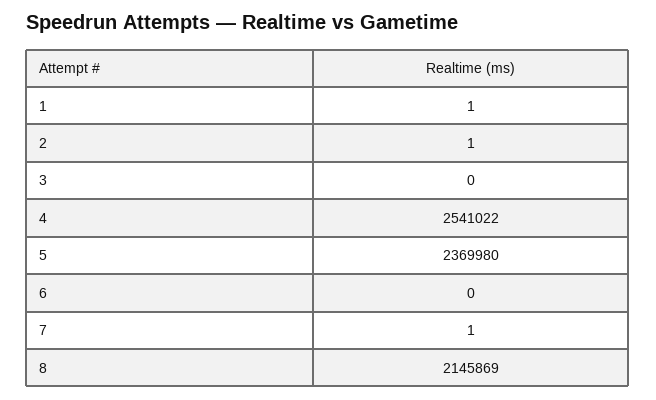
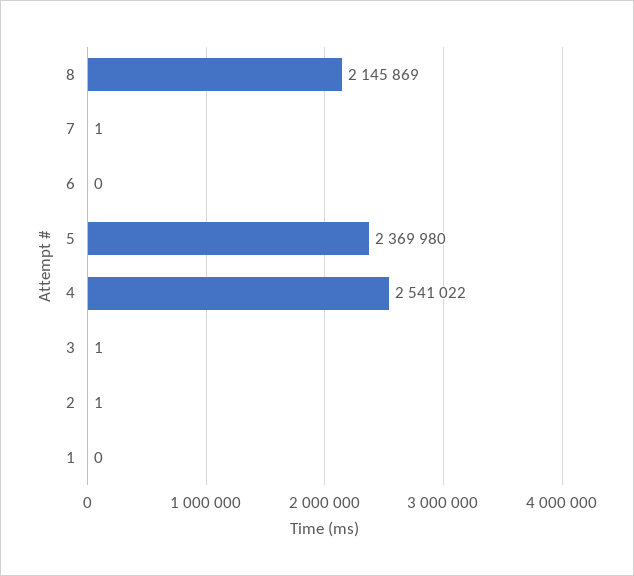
  {
-   "1": 1,
+   "1": 0,
    "2": 1,
-   "3": 0,
+   "3": 1,
    "4": 2541022,
    "5": 2369980,
    "6": 0,
    "7": 1,
    "8": 2145869
  }

